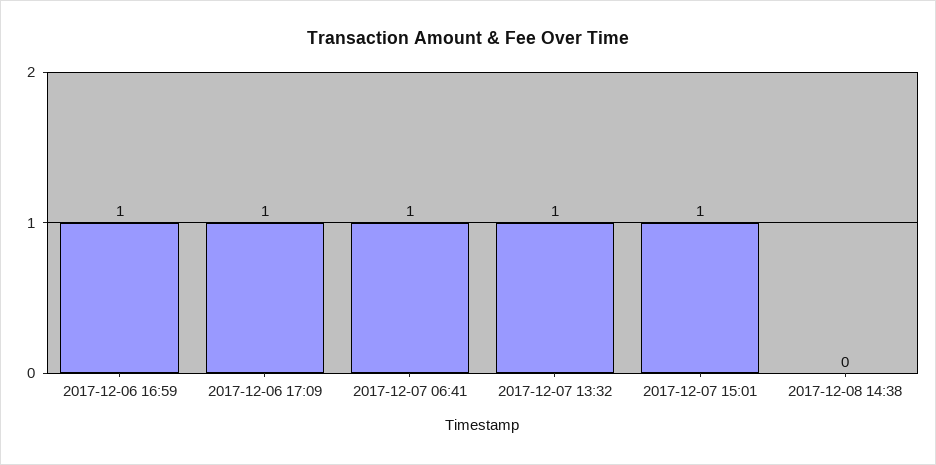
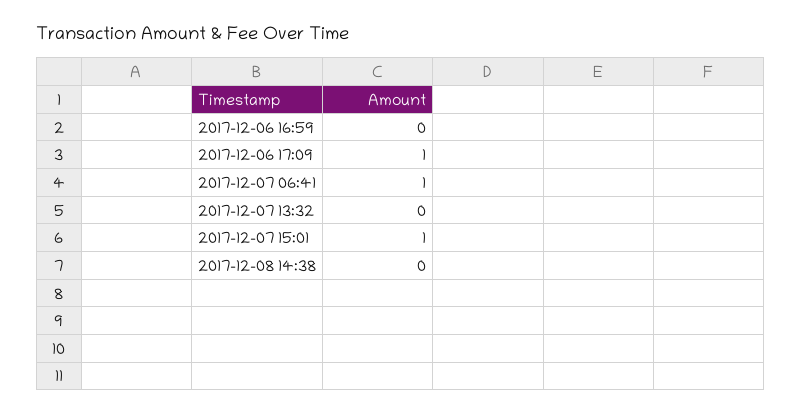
  {
-   "2017-12-06 16:59": 1,
+   "2017-12-06 16:59": 0,
    "2017-12-06 17:09": 1,
    "2017-12-07 06:41": 1,
-   "2017-12-07 13:32": 1,
+   "2017-12-07 13:32": 0,
    "2017-12-07 15:01": 1,
    "2017-12-08 14:38": 0
  }

